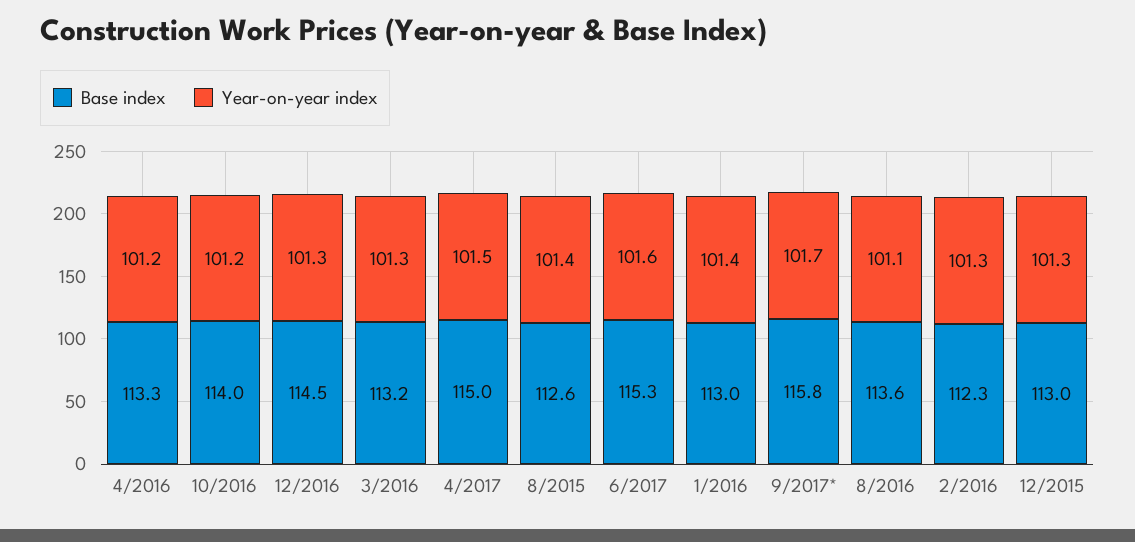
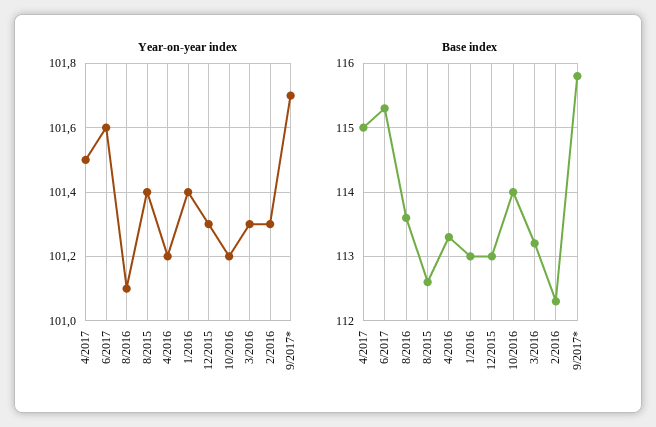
  {
    "Base index": {
      "4/2016": 113.3,
      "10/2016": 114,
-     "12/2016": 114.5,
      "3/2016": 113.2,
      "4/2017": 115,
      "8/2015": 112.6,
      "6/2017": 115.3,
      "1/2016": 113,
      "9/2017*": 115.8,
      "8/2016": 113.6,
      "2/2016": 112.3,
      "12/2015": 113
    },
    "Year-on-year index": {
      "4/2016": 101.2,
      "10/2016": 101.2,
-     "12/2016": 101.3,
      "3/2016": 101.3,
      "4/2017": 101.5,
      "8/2015": 101.4,
      "6/2017": 101.6,
      "1/2016": 101.4,
      "9/2017*": 101.7,
      "8/2016": 101.1,
      "2/2016": 101.3,
      "12/2015": 101.3
    }
  }

